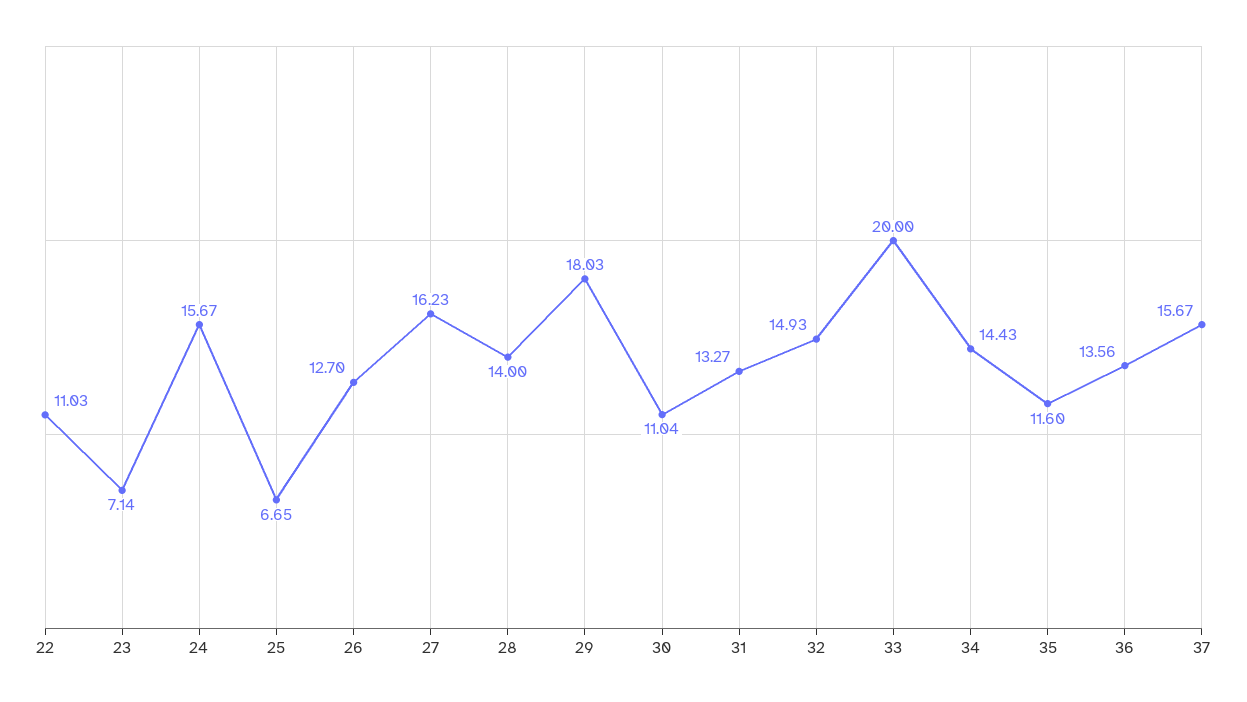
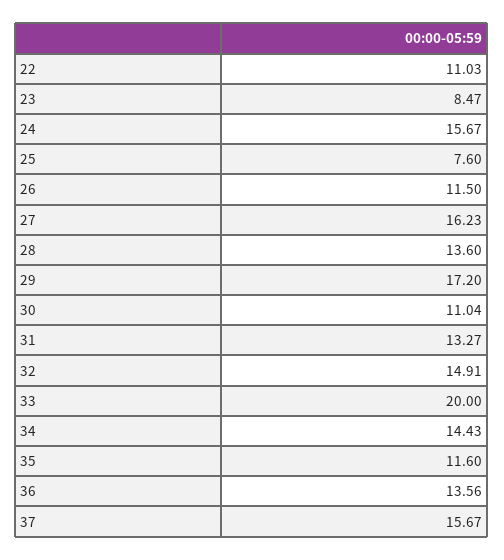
  {
    "22": 11.03,
-   "23": 7.14,
+   "23": 8.47,
    "24": 15.67,
-   "25": 6.65,
+   "25": 7.6,
-   "26": 12.7,
+   "26": 11.5,
    "27": 16.23,
-   "28": 14,
+   "28": 13.6,
-   "29": 18.03,
+   "29": 17.2,
    "30": 11.04,
    "31": 13.27,
-   "32": 14.93,
+   "32": 14.91,
    "33": 20,
    "34": 14.43,
    "35": 11.6,
    "36": 13.56,
    "37": 15.67
  }

